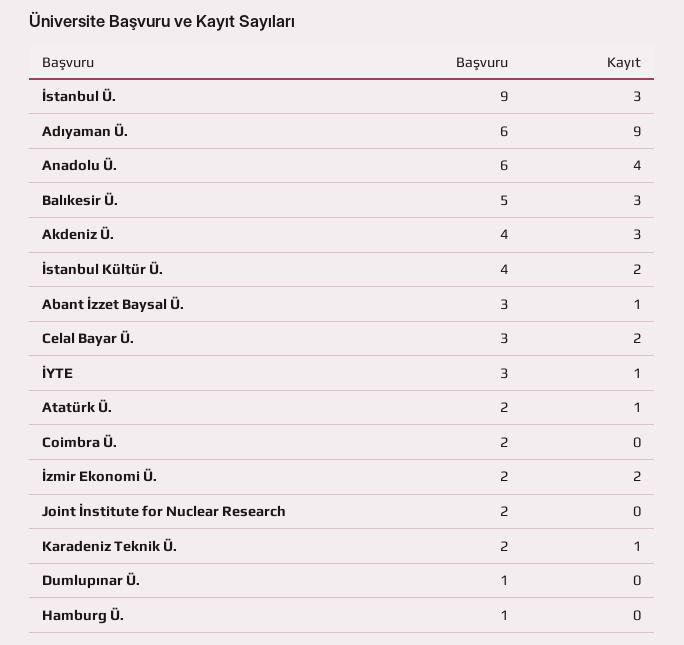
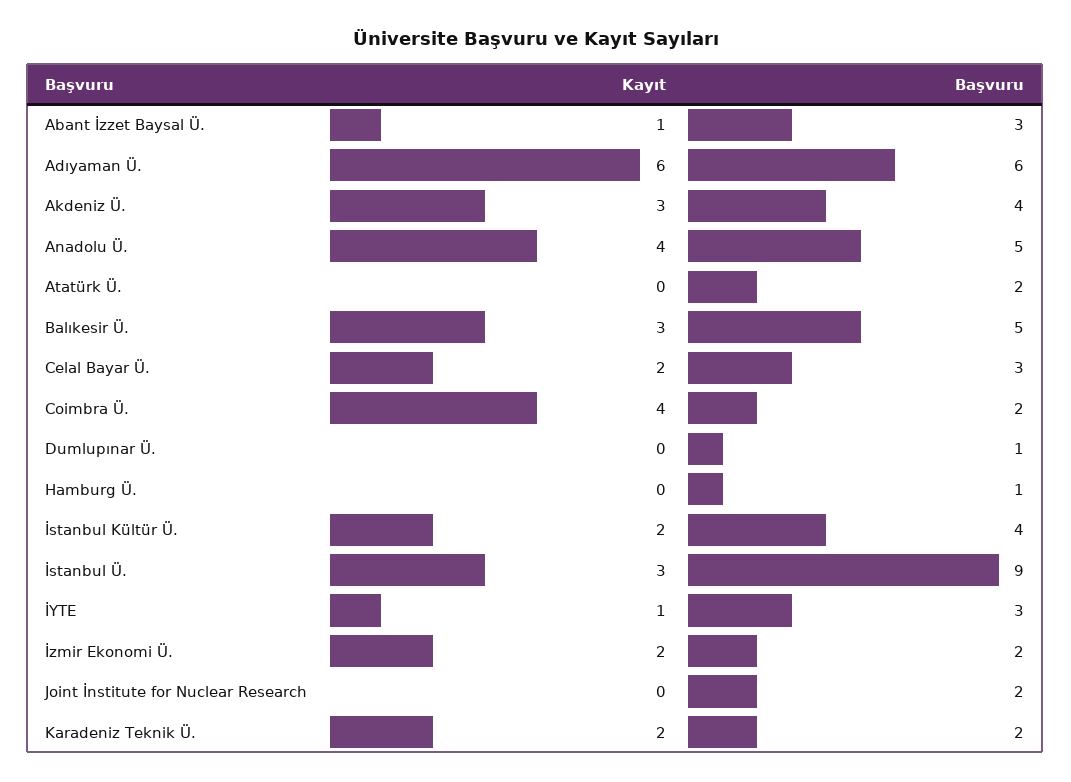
  {
    "Başvuru": {
      "İstanbul Ü.": 9,
      "Adıyaman Ü.": 6,
-     "Anadolu Ü.": 6,
+     "Anadolu Ü.": 5,
      "Balıkesir Ü.": 5,
      "Akdeniz Ü.": 4,
      "İstanbul Kültür Ü.": 4,
      "Abant İzzet Baysal Ü.": 3,
      "Celal Bayar Ü.": 3,
      "İYTE": 3,
      "Atatürk Ü.": 2,
      "Coimbra Ü.": 2,
      "İzmir Ekonomi Ü.": 2,
      "Joint İnstitute for Nuclear Research": 2,
      "Karadeniz Teknik Ü.": 2,
      "Dumlupınar Ü.": 1,
      "Hamburg Ü.": 1
    },
    "Kayıt": {
      "İstanbul Ü.": 3,
-     "Adıyaman Ü.": 9,
+     "Adıyaman Ü.": 6,
      "Anadolu Ü.": 4,
      "Balıkesir Ü.": 3,
      "Akdeniz Ü.": 3,
      "İstanbul Kültür Ü.": 2,
      "Abant İzzet Baysal Ü.": 1,
      "Celal Bayar Ü.": 2,
      "İYTE": 1,
-     "Atatürk Ü.": 1,
+     "Atatürk Ü.": 0,
-     "Coimbra Ü.": 0,
+     "Coimbra Ü.": 4,
      "İzmir Ekonomi Ü.": 2,
      "Joint İnstitute for Nuclear Research": 0,
-     "Karadeniz Teknik Ü.": 1,
+     "Karadeniz Teknik Ü.": 2,
      "Dumlupınar Ü.": 0,
      "Hamburg Ü.": 0
    }
  }

